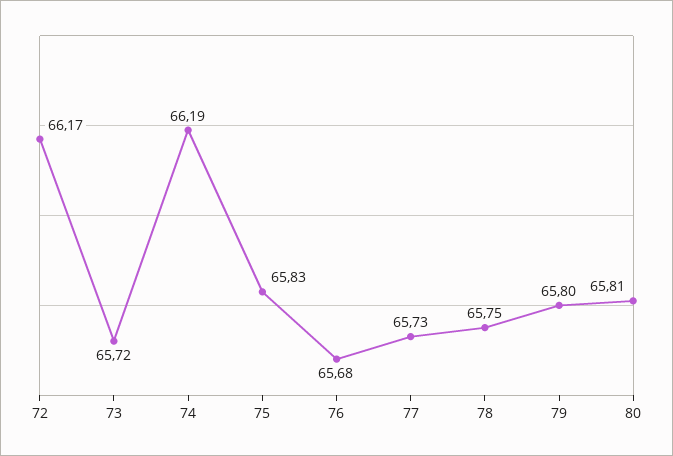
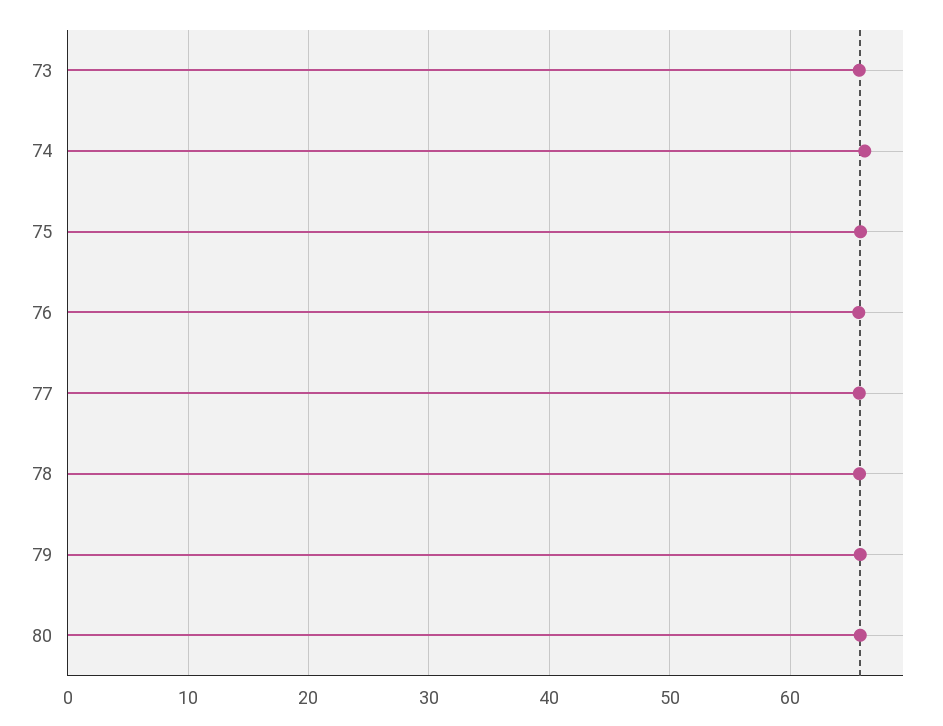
  {
-   "72": 66.17,
    "73": 65.72,
    "74": 66.19,
    "75": 65.83,
    "76": 65.68,
    "77": 65.73,
    "78": 65.75,
    "79": 65.8,
    "80": 65.81
  }

